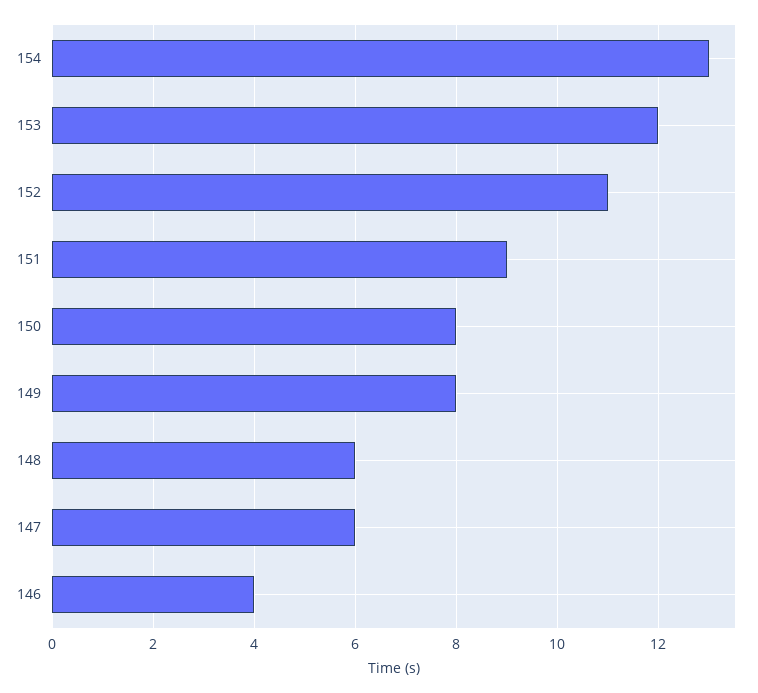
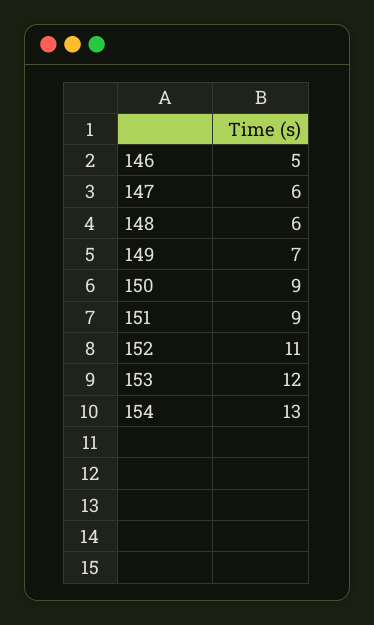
  {
    "154": 13,
    "153": 12,
    "152": 11,
    "151": 9,
-   "150": 8,
+   "150": 9,
-   "149": 8,
+   "149": 7,
    "148": 6,
    "147": 6,
-   "146": 4
+   "146": 5
  }

